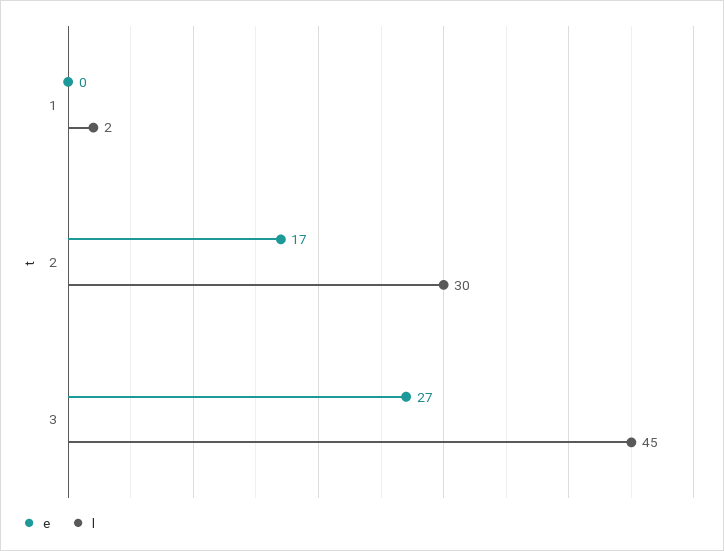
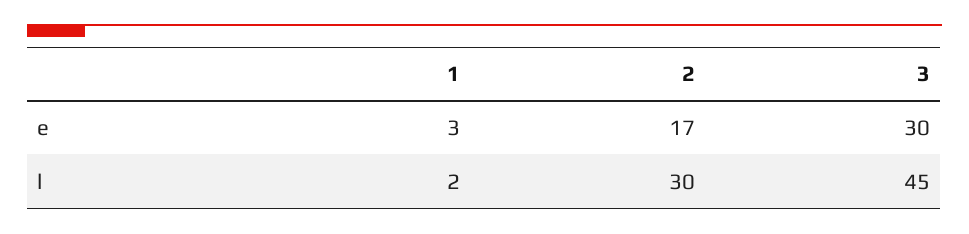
  {
    "e": {
-     "1": 0,
+     "1": 3,
      "2": 17,
-     "3": 27
+     "3": 30
    },
    "l": {
      "1": 2,
      "2": 30,
      "3": 45
    }
  }

